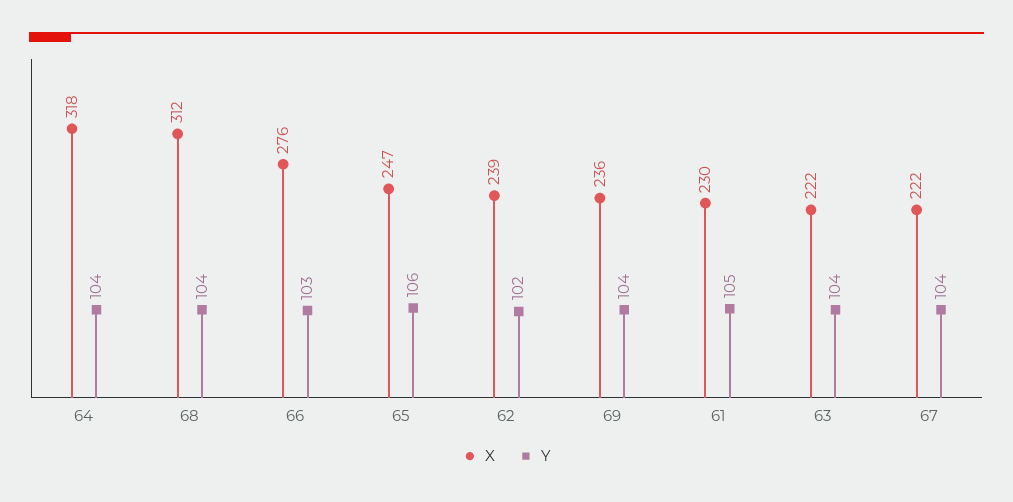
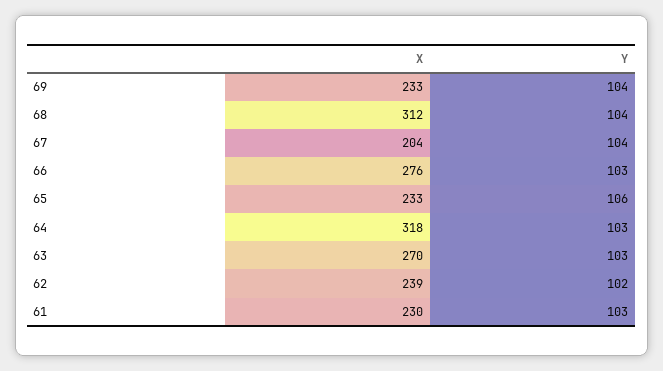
  {
    "X": {
      "64": 318,
      "68": 312,
      "66": 276,
-     "65": 247,
+     "65": 233,
      "62": 239,
-     "69": 236,
+     "69": 233,
      "61": 230,
-     "63": 222,
+     "63": 270,
-     "67": 222
+     "67": 204
    },
    "Y": {
-     "64": 104,
+     "64": 103,
      "68": 104,
      "66": 103,
      "65": 106,
      "62": 102,
      "69": 104,
-     "61": 105,
+     "61": 103,
-     "63": 104,
+     "63": 103,
      "67": 104
    }
  }

